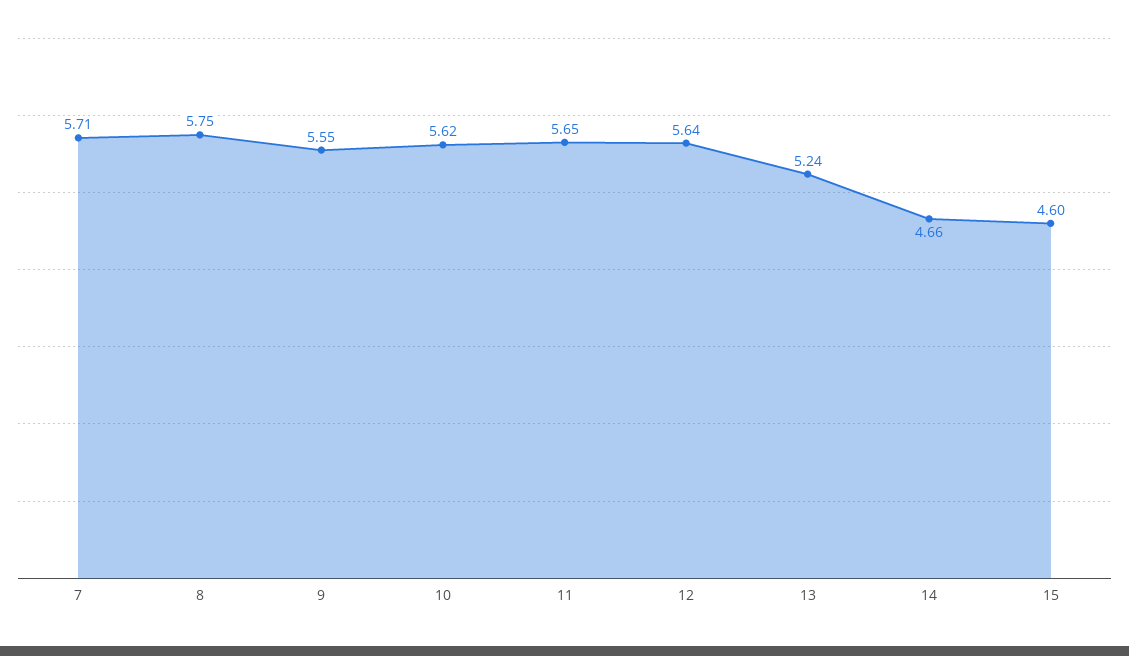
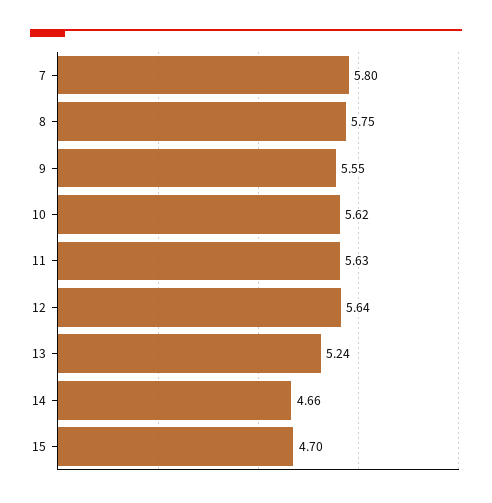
  {
-   "7": 5.71,
+   "7": 5.8,
    "8": 5.75,
    "9": 5.55,
    "10": 5.62,
-   "11": 5.65,
+   "11": 5.63,
    "12": 5.64,
    "13": 5.24,
    "14": 4.66,
-   "15": 4.6
+   "15": 4.7
  }

